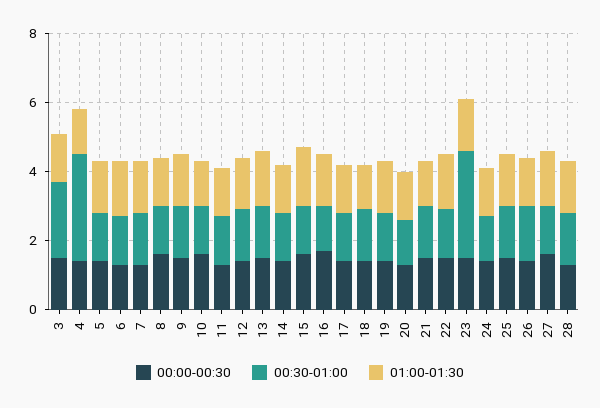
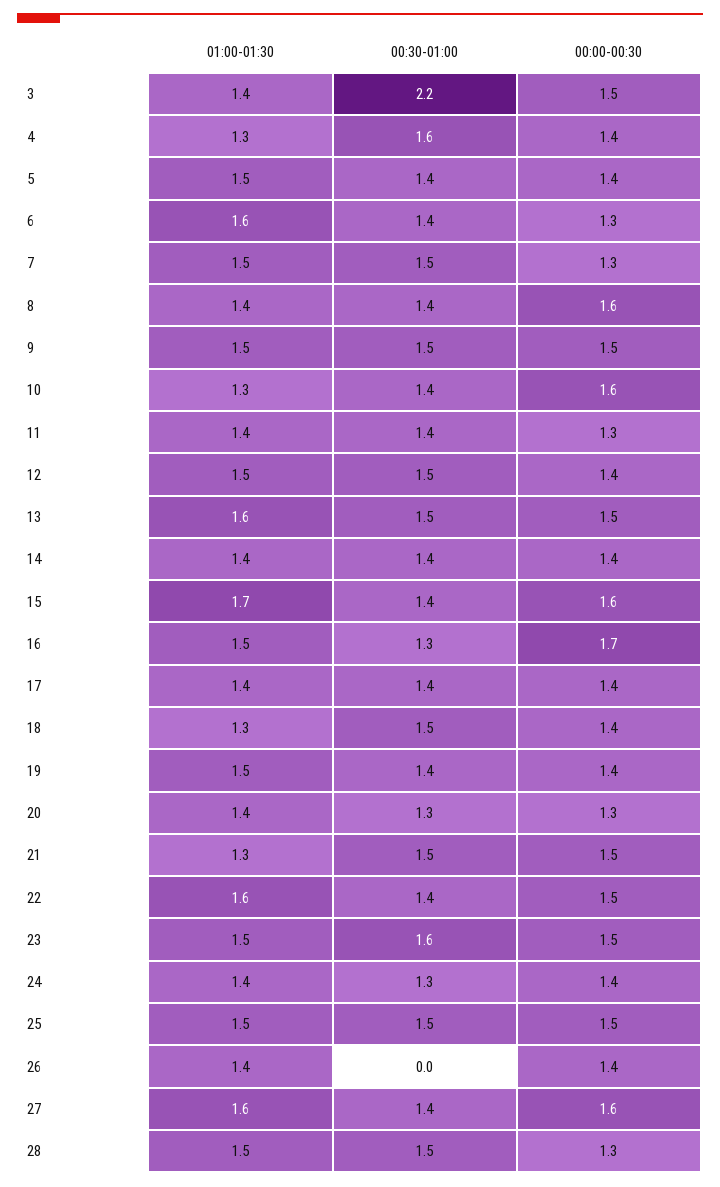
  {
    "00:00-00:30": {
      "3": 1.5,
      "4": 1.4,
      "5": 1.4,
      "6": 1.3,
      "7": 1.3,
      "8": 1.6,
      "9": 1.5,
      "10": 1.6,
      "11": 1.3,
      "12": 1.4,
      "13": 1.5,
      "14": 1.4,
      "15": 1.6,
      "16": 1.7,
      "17": 1.4,
      "18": 1.4,
      "19": 1.4,
      "20": 1.3,
      "21": 1.5,
      "22": 1.5,
      "23": 1.5,
      "24": 1.4,
      "25": 1.5,
      "26": 1.4,
      "27": 1.6,
      "28": 1.3
    },
    "00:30-01:00": {
      "3": 2.2,
-     "4": 3,
+     "4": 1.6,
      "5": 1.4,
      "6": 1.4,
      "7": 1.5,
      "8": 1.4,
      "9": 1.5,
      "10": 1.4,
      "11": 1.4,
      "12": 1.5,
      "13": 1.5,
      "14": 1.4,
      "15": 1.4,
      "16": 1.3,
      "17": 1.4,
      "18": 1.5,
      "19": 1.4,
      "20": 1.3,
      "21": 1.5,
      "22": 1.4,
-     "23": 3,
+     "23": 1.6,
      "24": 1.3,
      "25": 1.5,
-     "26": 1.5,
+     "26": 0,
      "27": 1.4,
      "28": 1.5
    },
    "01:00-01:30": {
      "3": 1.4,
      "4": 1.3,
      "5": 1.5,
      "6": 1.6,
      "7": 1.5,
      "8": 1.4,
      "9": 1.5,
      "10": 1.3,
      "11": 1.4,
      "12": 1.5,
      "13": 1.6,
      "14": 1.4,
      "15": 1.7,
      "16": 1.5,
      "17": 1.4,
      "18": 1.3,
      "19": 1.5,
      "20": 1.4,
      "21": 1.3,
      "22": 1.6,
      "23": 1.5,
      "24": 1.4,
      "25": 1.5,
      "26": 1.4,
      "27": 1.6,
      "28": 1.5
    }
  }

